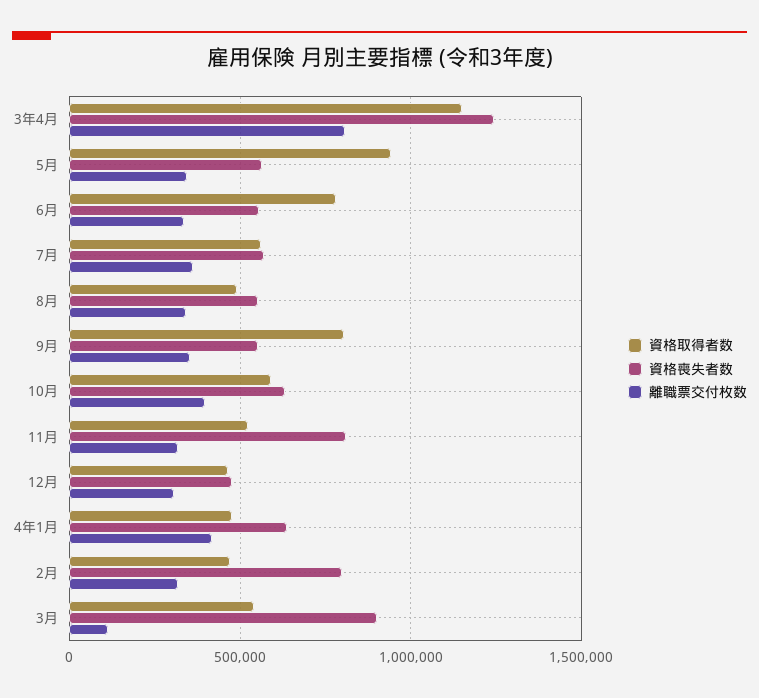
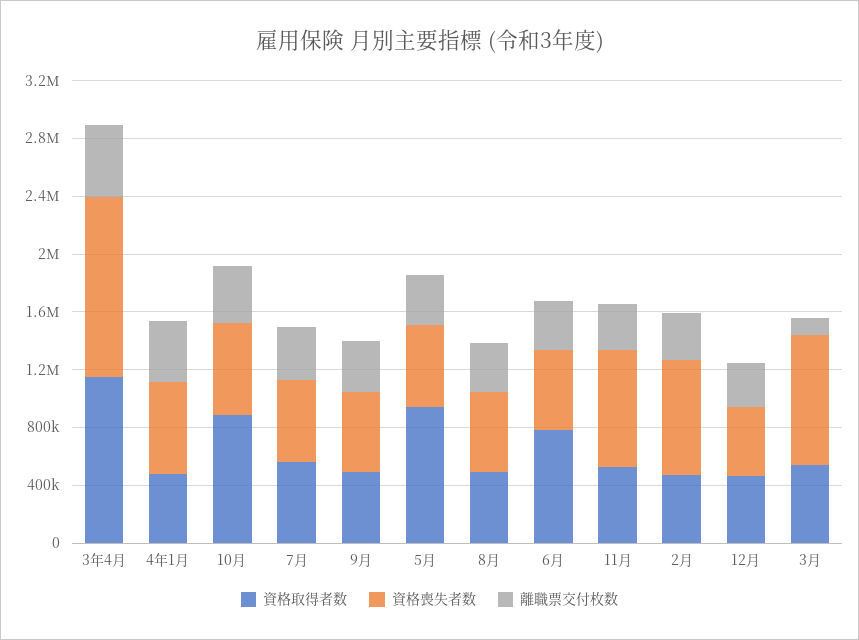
  {
    "資格取得者数": {
      "3年4月": 1150000,
      "5月": 950000,
      "6月": 800000,
      "7月": 550000,
      "8月": 500000,
-     "9月": 800000,
+     "9月": 500000,
-     "10月": 600000,
+     "10月": 900000,
      "11月": 500000,
      "12月": 450000,
      "4年1月": 500000,
      "2月": 450000,
      "3月": 550000
    },
    "資格喪失者数": {
      "3年4月": 1250000,
      "5月": 550000,
      "6月": 550000,
      "7月": 550000,
      "8月": 550000,
      "9月": 550000,
      "10月": 650000,
      "11月": 800000,
      "12月": 500000,
      "4年1月": 650000,
      "2月": 800000,
      "3月": 900000
    },
    "離職票交付枚数": {
-     "3年4月": 800000,
+     "3年4月": 500000,
      "5月": 350000,
      "6月": 350000,
      "7月": 350000,
      "8月": 350000,
      "9月": 350000,
      "10月": 400000,
      "11月": 300000,
      "12月": 300000,
      "4年1月": 400000,
      "2月": 300000,
      "3月": 100000
    }
  }

